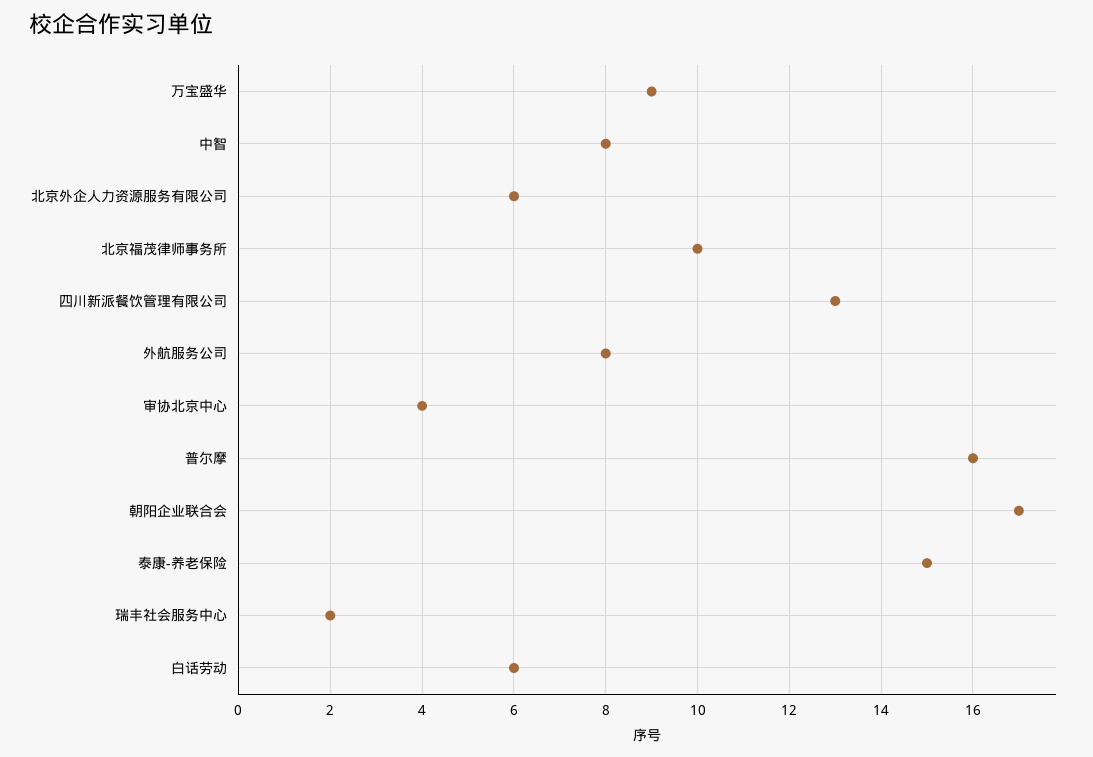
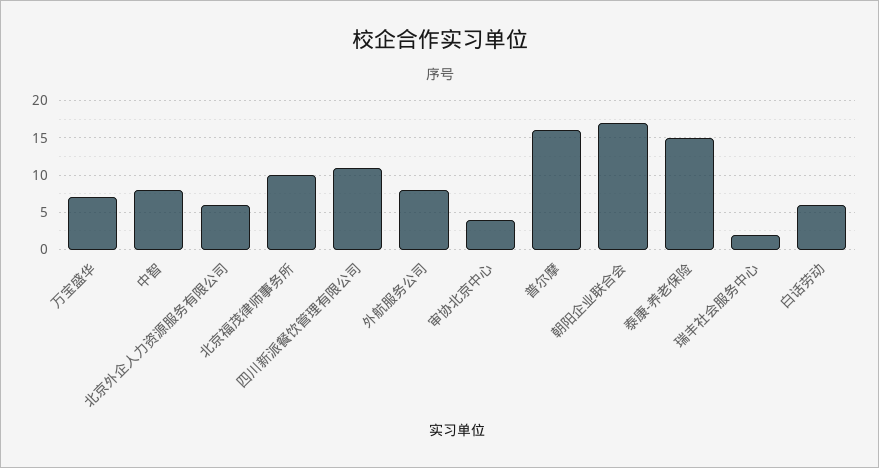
  {
-   "万宝盛华": 9,
+   "万宝盛华": 7,
    "中智": 8,
    "北京外企人力资源服务有限公司": 6,
    "北京福茂律师事务所": 10,
-   "四川新派餐饮管理有限公司": 13,
+   "四川新派餐饮管理有限公司": 11,
    "外航服务公司": 8,
    "审协北京中心": 4,
    "普尔摩": 16,
    "朝阳企业联合会": 17,
    "泰康-养老保险": 15,
    "瑞丰社会服务中心": 2,
    "白话劳动": 6
  }

